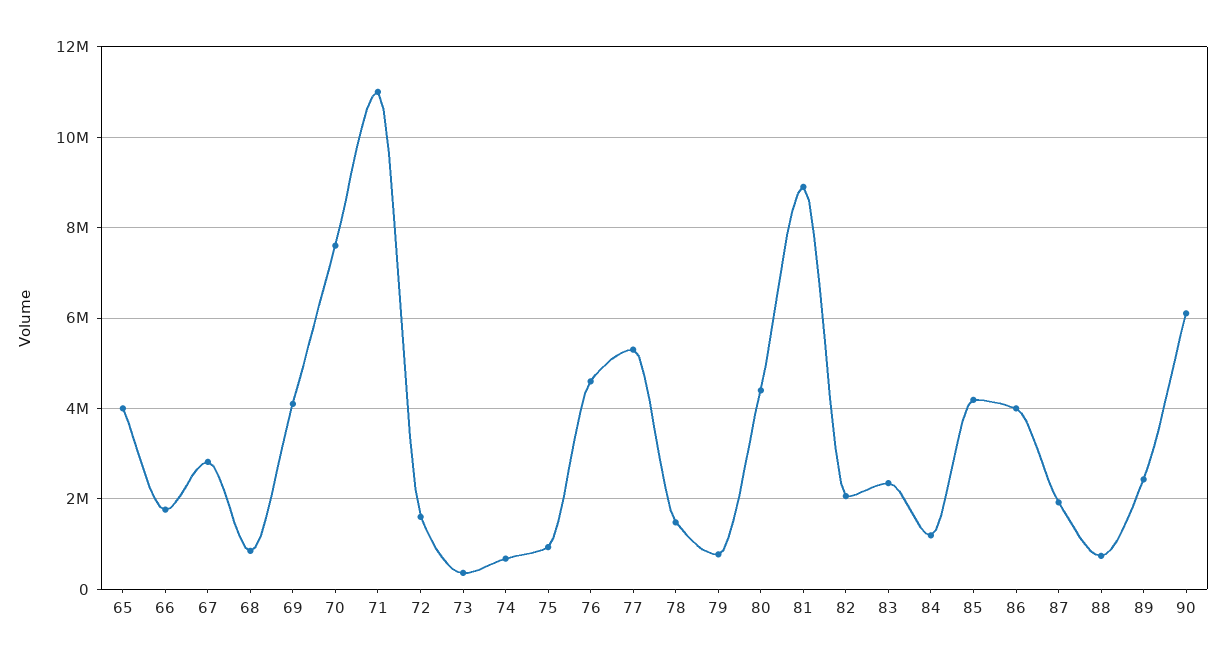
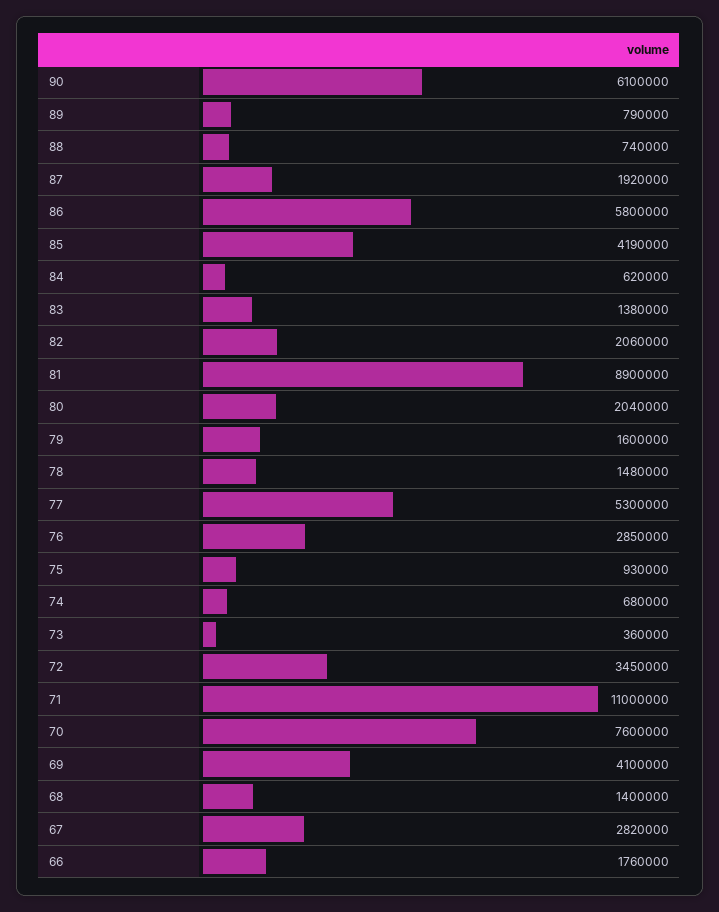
  {
-   "65": 4000000,
    "66": 1760000,
    "67": 2820000,
-   "68": 800000,
+   "68": 1400000,
    "69": 4100000,
    "70": 7600000,
    "71": 11000000,
-   "72": 1600000,
+   "72": 3450000,
    "73": 360000,
    "74": 680000,
    "75": 930000,
-   "76": 4600000,
+   "76": 2850000,
    "77": 5300000,
    "78": 1480000,
-   "79": 800000,
+   "79": 1600000,
-   "80": 4400000,
+   "80": 2040000,
    "81": 8900000,
    "82": 2060000,
-   "83": 2400000,
+   "83": 1380000,
-   "84": 1200000,
+   "84": 620000,
    "85": 4190000,
-   "86": 4000000,
+   "86": 5800000,
    "87": 1920000,
    "88": 740000,
-   "89": 2400000,
+   "89": 790000,
    "90": 6100000
  }

